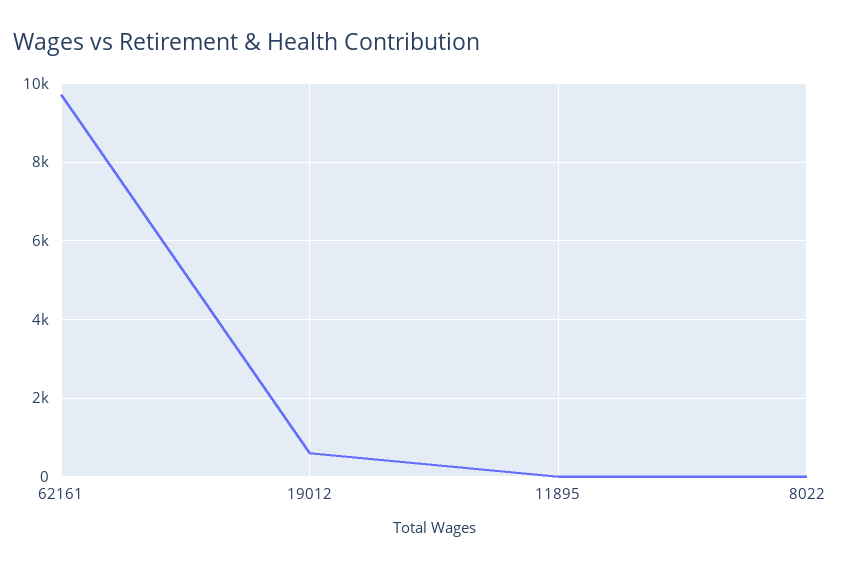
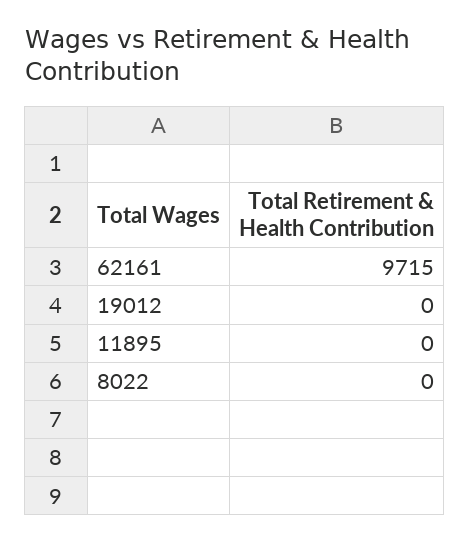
  {
    "62161": 9715,
-   "19012": 600,
+   "19012": 0,
    "11895": 0,
    "8022": 0
  }

